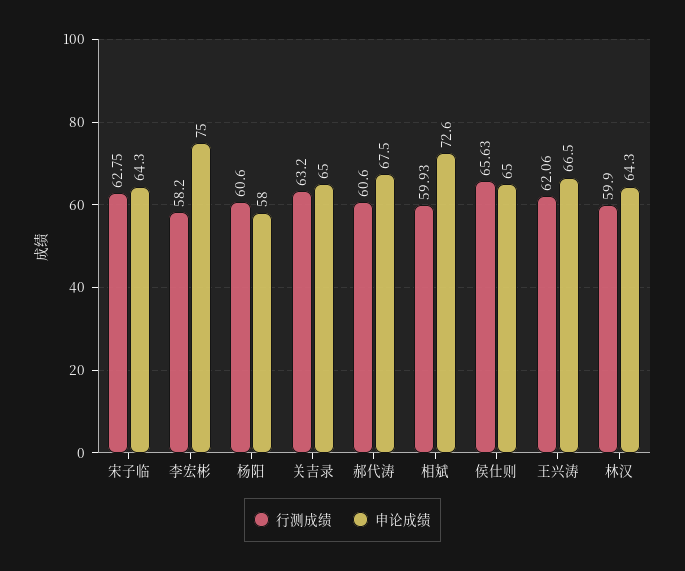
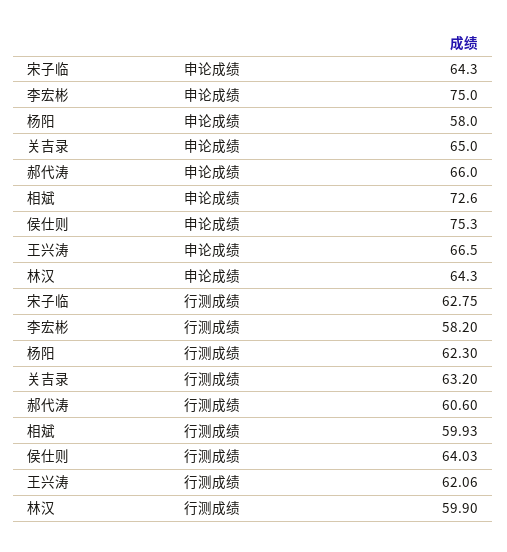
  {
    "行测成绩": {
      "宋子临": 62.75,
      "李宏彬": 58.2,
-     "杨阳": 60.6,
+     "杨阳": 62.3,
      "关吉录": 63.2,
      "郝代涛": 60.6,
      "相斌": 59.93,
-     "侯仕则": 65.63,
+     "侯仕则": 64.03,
      "王兴涛": 62.06,
      "林汉": 59.9
    },
    "申论成绩": {
      "宋子临": 64.3,
      "李宏彬": 75,
      "杨阳": 58,
      "关吉录": 65,
-     "郝代涛": 67.5,
+     "郝代涛": 66,
      "相斌": 72.6,
-     "侯仕则": 65,
+     "侯仕则": 75.3,
      "王兴涛": 66.5,
      "林汉": 64.3
    }
  }

